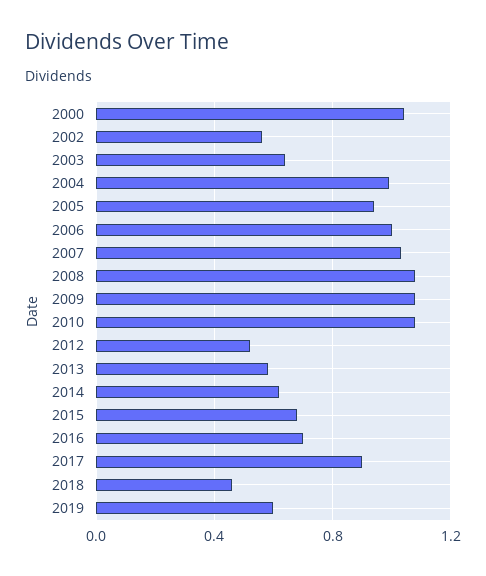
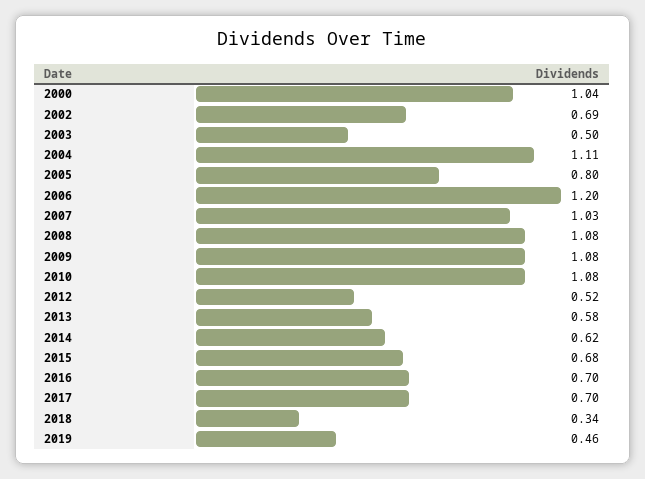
  {
    "2000": 1.04,
-   "2002": 0.55,
+   "2002": 0.69,
-   "2003": 0.65,
+   "2003": 0.5,
-   "2004": 1,
+   "2004": 1.11,
-   "2005": 0.95,
+   "2005": 0.8,
-   "2006": 1,
+   "2006": 1.2,
    "2007": 1.03,
    "2008": 1.08,
    "2009": 1.08,
    "2010": 1.08,
    "2012": 0.52,
    "2013": 0.58,
    "2014": 0.62,
    "2015": 0.68,
    "2016": 0.7,
-   "2017": 0.9,
+   "2017": 0.7,
-   "2018": 0.45,
+   "2018": 0.34,
-   "2019": 0.6
+   "2019": 0.46
  }

